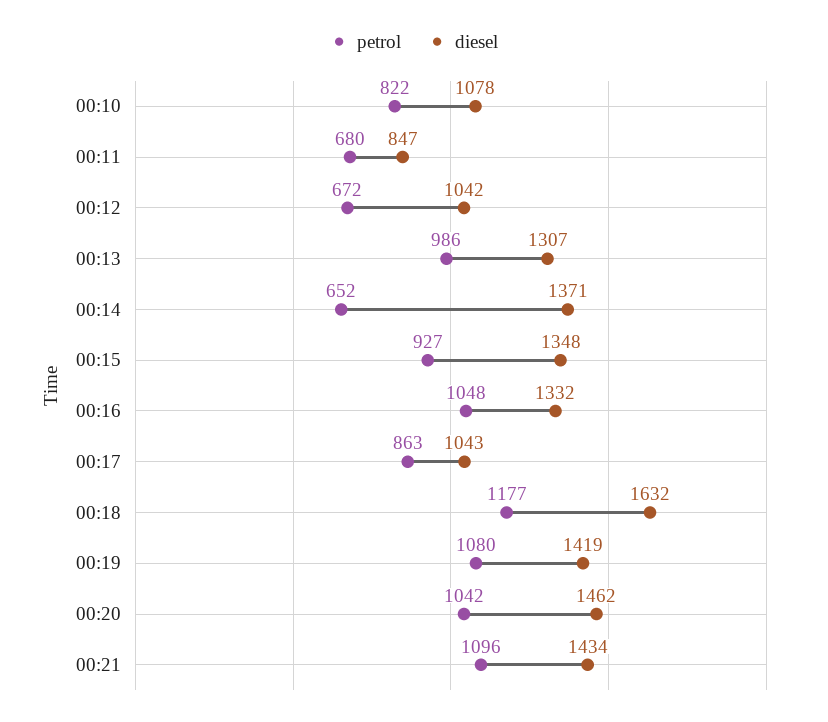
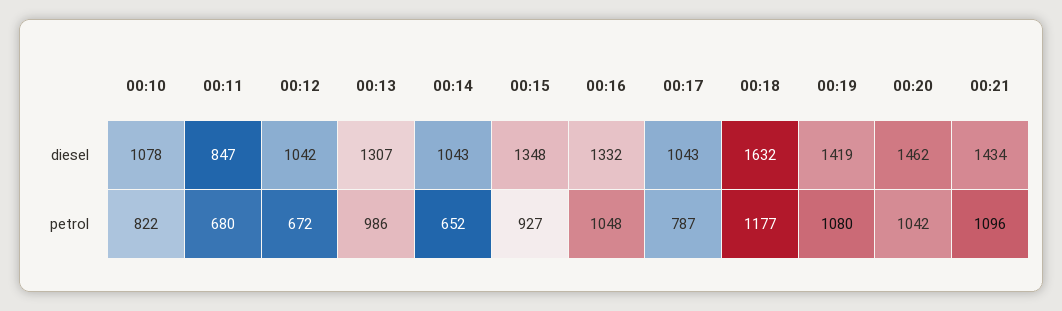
  {
    "petrol": {
      "00:10": 822,
      "00:11": 680,
      "00:12": 672,
      "00:13": 986,
      "00:14": 652,
      "00:15": 927,
      "00:16": 1048,
-     "00:17": 863,
+     "00:17": 787,
      "00:18": 1177,
      "00:19": 1080,
      "00:20": 1042,
      "00:21": 1096
    },
    "diesel": {
      "00:10": 1078,
      "00:11": 847,
      "00:12": 1042,
      "00:13": 1307,
-     "00:14": 1371,
+     "00:14": 1043,
      "00:15": 1348,
      "00:16": 1332,
      "00:17": 1043,
      "00:18": 1632,
      "00:19": 1419,
      "00:20": 1462,
      "00:21": 1434
    }
  }

